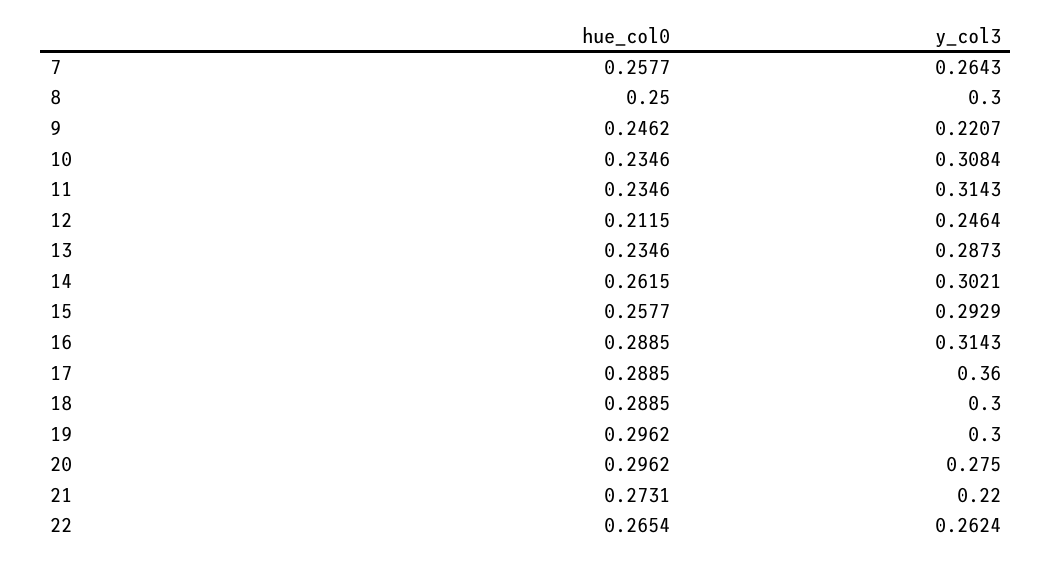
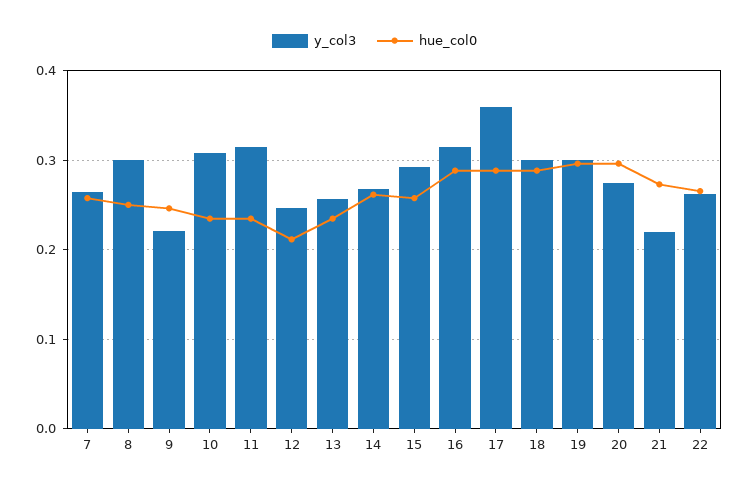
  {
    "hue_col0": {
      "7": 0.2577,
      "8": 0.25,
      "9": 0.2462,
      "10": 0.2346,
      "11": 0.2346,
      "12": 0.2115,
      "13": 0.2346,
      "14": 0.2615,
      "15": 0.2577,
      "16": 0.2885,
      "17": 0.2885,
      "18": 0.2885,
      "19": 0.2962,
      "20": 0.2962,
      "21": 0.2731,
      "22": 0.2654
    },
    "y_col3": {
      "7": 0.2643,
      "8": 0.3,
      "9": 0.2207,
      "10": 0.3084,
      "11": 0.3143,
      "12": 0.2464,
-     "13": 0.2873,
+     "13": 0.26,
-     "14": 0.3021,
+     "14": 0.27,
      "15": 0.2929,
      "16": 0.3143,
      "17": 0.36,
      "18": 0.3,
      "19": 0.3,
      "20": 0.275,
      "21": 0.22,
      "22": 0.2624
    }
  }

